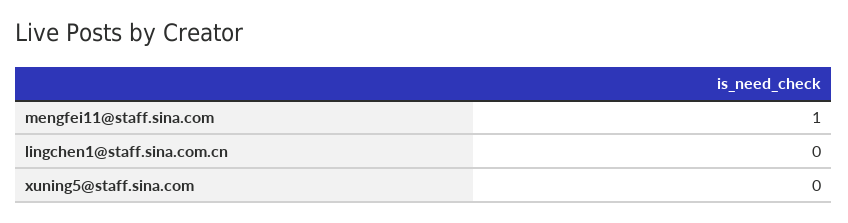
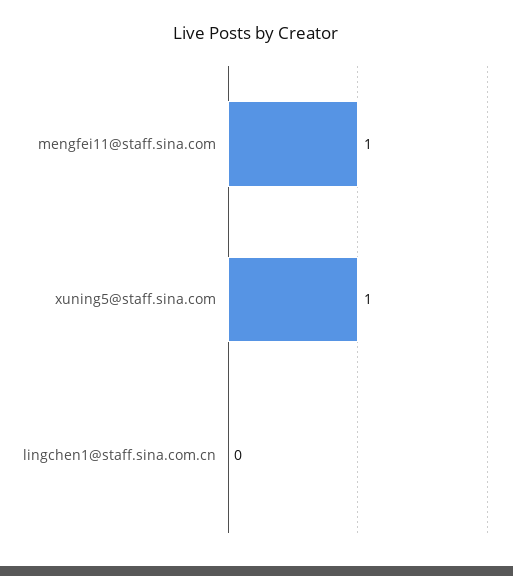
  {
    "mengfei11@staff.sina.com": 1,
    "lingchen1@staff.sina.com.cn": 0,
-   "xuning5@staff.sina.com": 0
+   "xuning5@staff.sina.com": 1
  }

